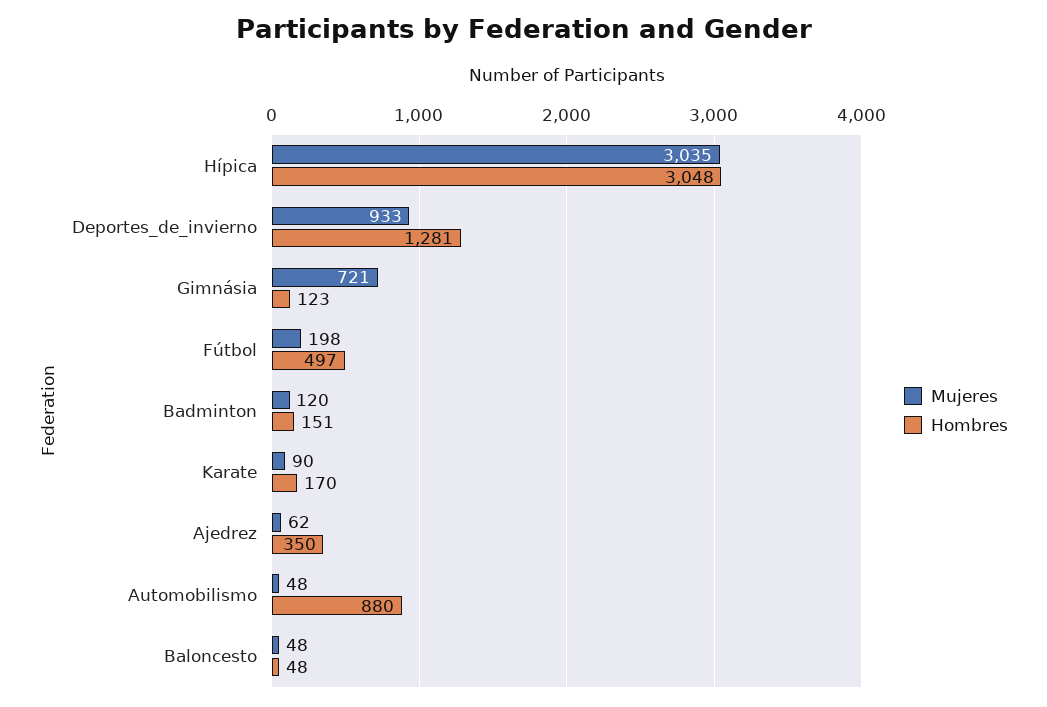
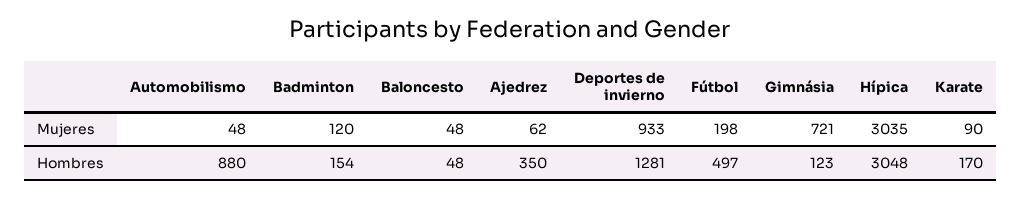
  {
    "Mujeres": {
      "Hípica": 3035,
      "Deportes_de_invierno": 933,
      "Gimnásia": 721,
      "Fútbol": 198,
      "Badminton": 120,
      "Karate": 90,
      "Ajedrez": 62,
      "Automobilismo": 48,
      "Baloncesto": 48
    },
    "Hombres": {
      "Hípica": 3048,
      "Deportes_de_invierno": 1281,
      "Gimnásia": 123,
      "Fútbol": 497,
-     "Badminton": 151,
+     "Badminton": 154,
      "Karate": 170,
      "Ajedrez": 350,
      "Automobilismo": 880,
      "Baloncesto": 48
    }
  }

